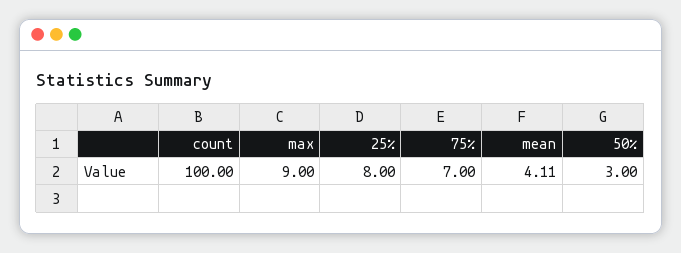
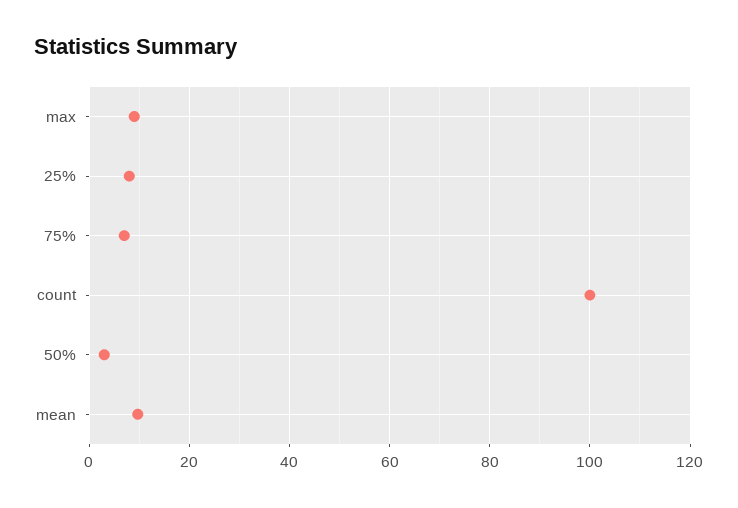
  {
    "count": 100,
    "max": 9,
    "25%": 8,
    "75%": 7,
-   "mean": 4.11,
+   "mean": 10,
    "50%": 3
  }

